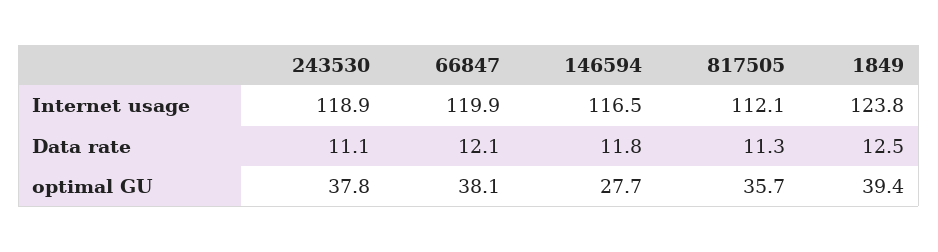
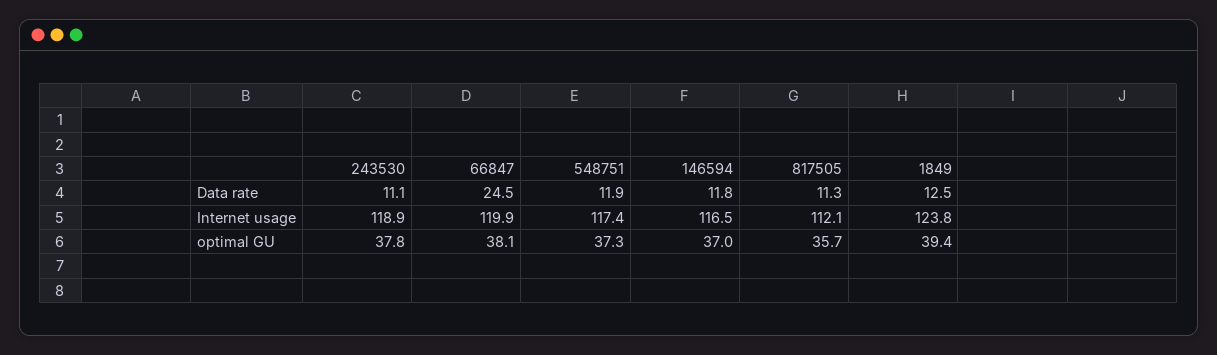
  {
    "243530": {
      "Internet usage": 118.9,
      "Data rate": 11.1,
      "optimal GU": 37.8
    },
    "66847": {
      "Internet usage": 119.9,
-     "Data rate": 12.1,
+     "Data rate": 24.5,
      "optimal GU": 38.1
    },
    "146594": {
      "Internet usage": 116.5,
      "Data rate": 11.8,
-     "optimal GU": 27.7
+     "optimal GU": 37
    },
    "817505": {
      "Internet usage": 112.1,
      "Data rate": 11.3,
      "optimal GU": 35.7
    },
    "1849": {
      "Internet usage": 123.8,
      "Data rate": 12.5,
      "optimal GU": 39.4
-   }
+   },
+   "548751": {
+     "Data rate": 11.9,
+     "Internet usage": 117.4,
+     "optimal GU": 37.3
+   }
  }

